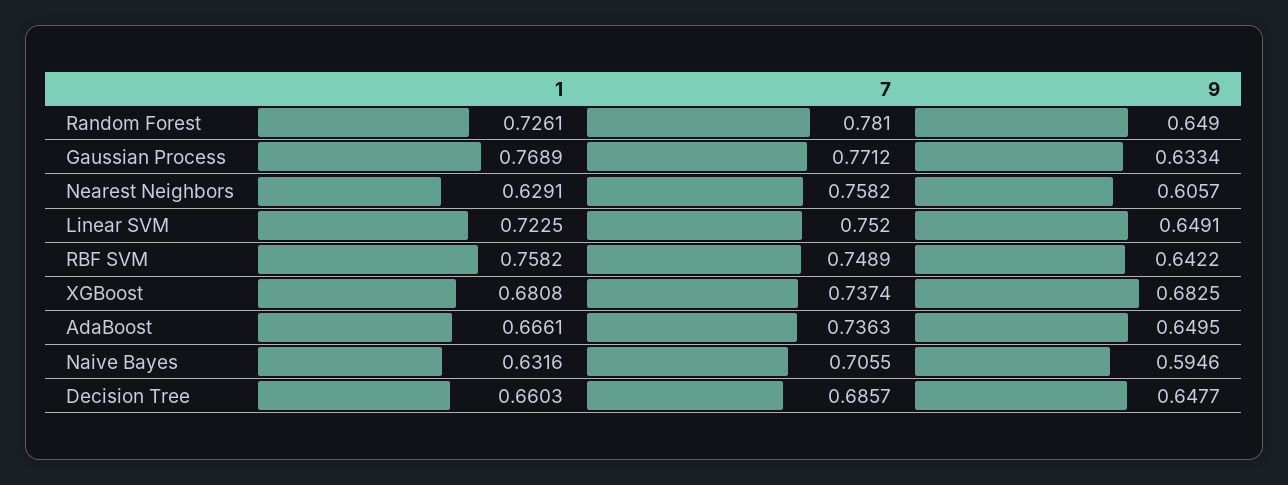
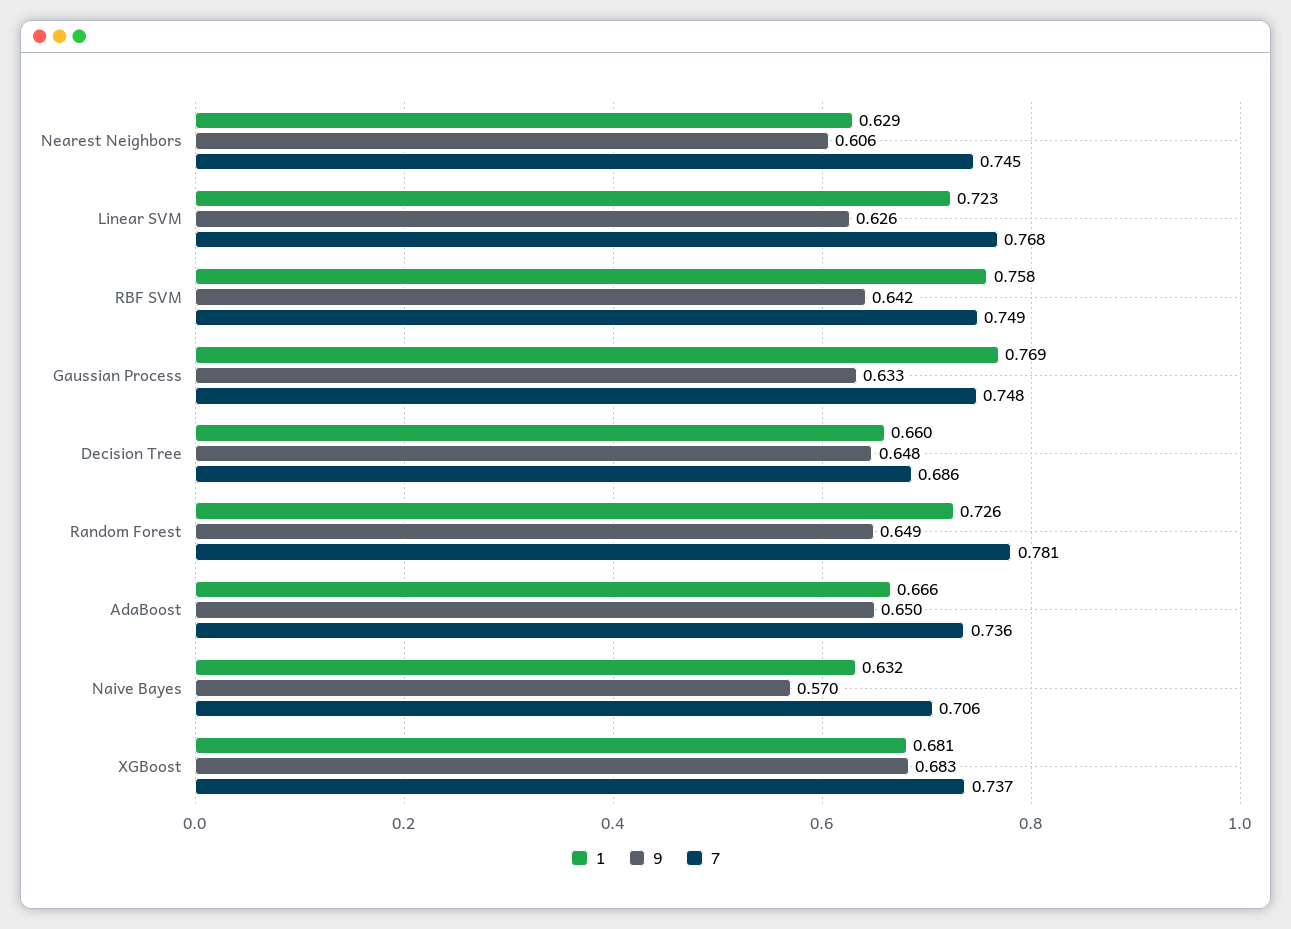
  {
    "1": {
      "Random Forest": 0.7261,
      "Gaussian Process": 0.7689,
      "Nearest Neighbors": 0.6291,
      "Linear SVM": 0.7225,
      "RBF SVM": 0.7582,
      "XGBoost": 0.6808,
      "AdaBoost": 0.6661,
      "Naive Bayes": 0.6316,
      "Decision Tree": 0.6603
    },
    "7": {
      "Random Forest": 0.781,
-     "Gaussian Process": 0.7712,
+     "Gaussian Process": 0.748,
-     "Nearest Neighbors": 0.7582,
+     "Nearest Neighbors": 0.745,
-     "Linear SVM": 0.752,
+     "Linear SVM": 0.768,
      "RBF SVM": 0.7489,
      "XGBoost": 0.7374,
      "AdaBoost": 0.7363,
      "Naive Bayes": 0.7055,
      "Decision Tree": 0.6857
    },
    "9": {
      "Random Forest": 0.649,
      "Gaussian Process": 0.6334,
      "Nearest Neighbors": 0.6057,
-     "Linear SVM": 0.6491,
+     "Linear SVM": 0.626,
      "RBF SVM": 0.6422,
      "XGBoost": 0.6825,
      "AdaBoost": 0.6495,
-     "Naive Bayes": 0.5946,
+     "Naive Bayes": 0.57,
      "Decision Tree": 0.6477
    }
  }

